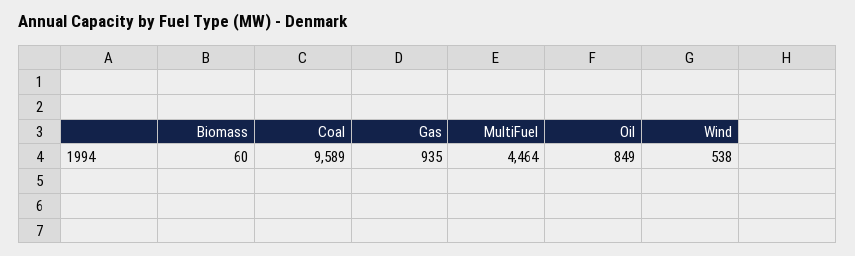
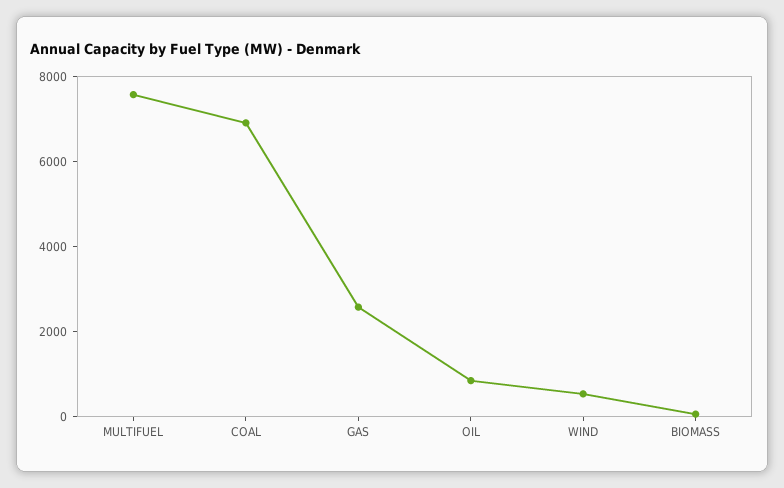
  {
    "Biomass": 60,
-   "Coal": 9589,
+   "Coal": 7000,
-   "Gas": 935,
+   "Gas": 2500,
-   "MultiFuel": 4464,
+   "MultiFuel": 7500,
    "Oil": 849,
    "Wind": 538
  }

